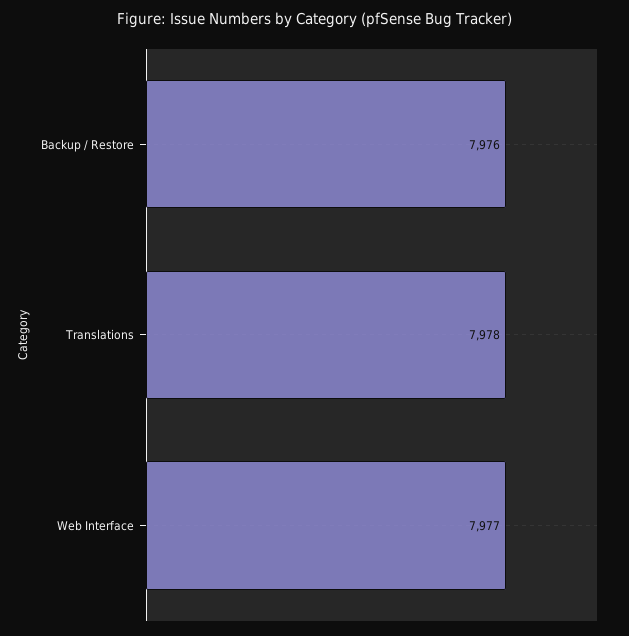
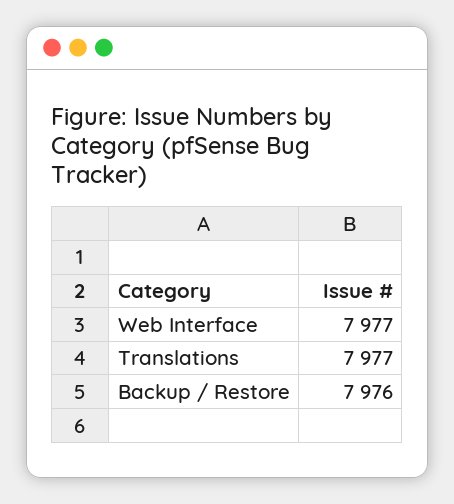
  {
    "Backup / Restore": 7976,
-   "Translations": 7978,
+   "Translations": 7977,
    "Web Interface": 7977
  }

